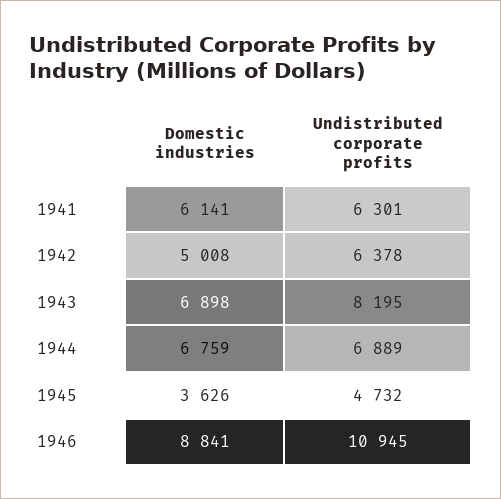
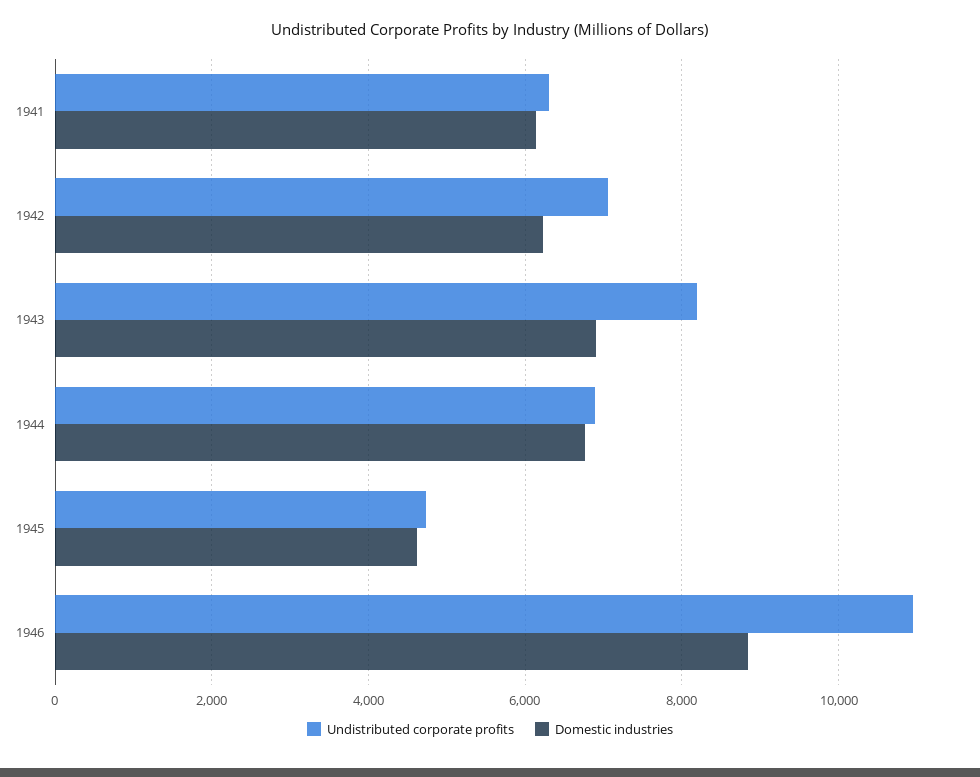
  {
    "Domestic industries": {
      "1941": 6141,
-     "1942": 5008,
+     "1942": 6200,
      "1943": 6898,
      "1944": 6759,
-     "1945": 3626,
+     "1945": 4600,
      "1946": 8841
    },
    "Undistributed corporate profits": {
      "1941": 6301,
-     "1942": 6378,
+     "1942": 7000,
      "1943": 8195,
      "1944": 6889,
      "1945": 4732,
      "1946": 10945
    }
  }

